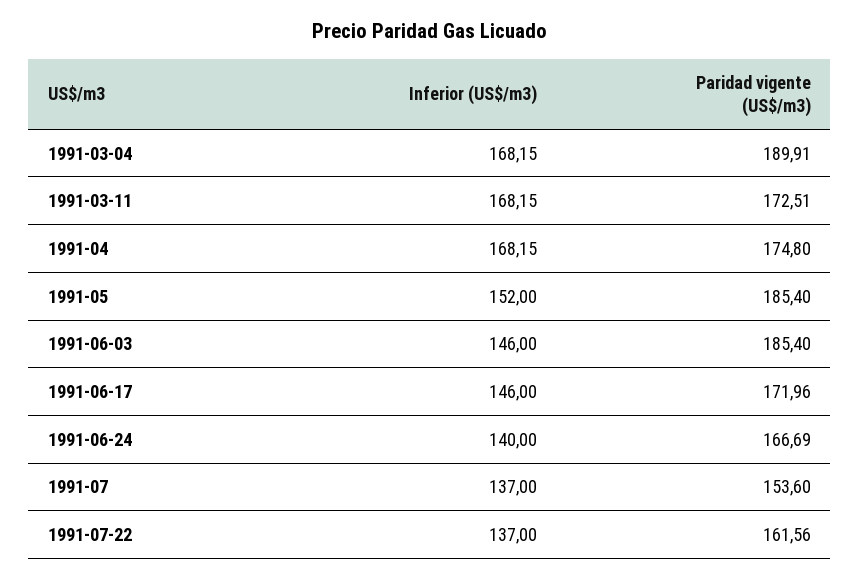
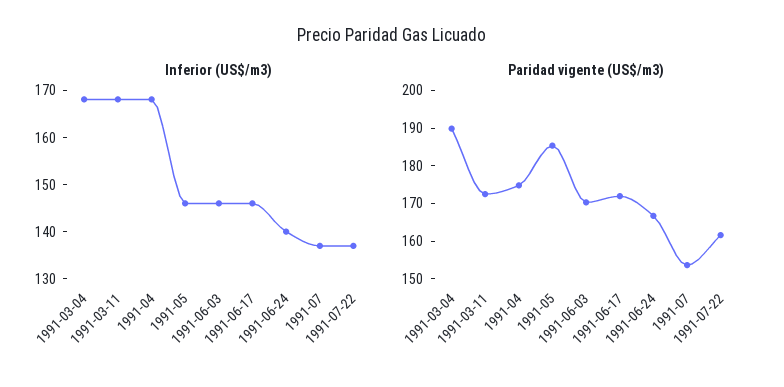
  {
    "Inferior (US$/m3)": {
      "1991-03-04": 168.15,
      "1991-03-11": 168.15,
      "1991-04": 168.15,
-     "1991-05": 152,
+     "1991-05": 146,
      "1991-06-03": 146,
      "1991-06-17": 146,
      "1991-06-24": 140,
      "1991-07": 137,
      "1991-07-22": 137
    },
    "Paridad vigente (US$/m3)": {
      "1991-03-04": 189.91,
      "1991-03-11": 172.51,
      "1991-04": 174.8,
      "1991-05": 185.4,
-     "1991-06-03": 185.4,
+     "1991-06-03": 170,
      "1991-06-17": 171.96,
      "1991-06-24": 166.69,
      "1991-07": 153.6,
      "1991-07-22": 161.56
    }
  }

